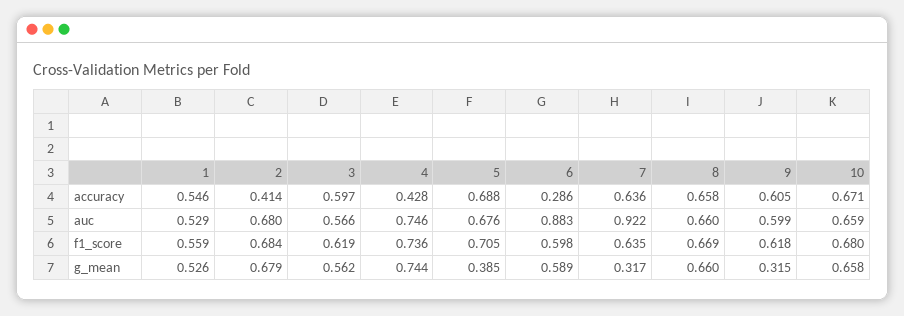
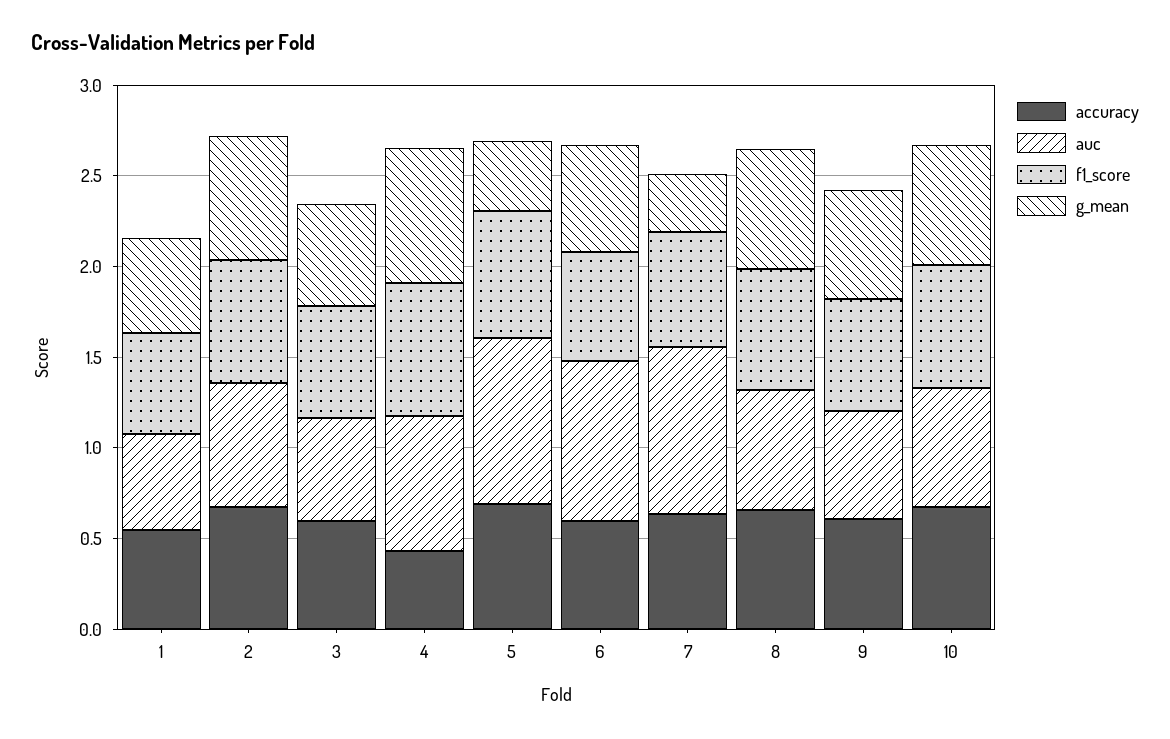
  {
    "accuracy": {
      "1": 0.546,
-     "2": 0.414,
+     "2": 0.7,
      "3": 0.597,
      "4": 0.428,
      "5": 0.688,
-     "6": 0.286,
+     "6": 0.6,
      "7": 0.636,
      "8": 0.658,
      "9": 0.605,
      "10": 0.671
    },
    "auc": {
      "1": 0.529,
      "2": 0.68,
      "3": 0.566,
      "4": 0.746,
-     "5": 0.676,
+     "5": 0.9,
      "6": 0.883,
      "7": 0.922,
      "8": 0.66,
      "9": 0.599,
      "10": 0.659
    },
    "f1_score": {
      "1": 0.559,
      "2": 0.684,
      "3": 0.619,
      "4": 0.736,
      "5": 0.705,
      "6": 0.598,
      "7": 0.635,
      "8": 0.669,
      "9": 0.618,
      "10": 0.68
    },
    "g_mean": {
      "1": 0.526,
      "2": 0.679,
      "3": 0.562,
      "4": 0.744,
      "5": 0.385,
      "6": 0.589,
      "7": 0.317,
      "8": 0.66,
-     "9": 0.315,
+     "9": 0.6,
      "10": 0.658
    }
  }

